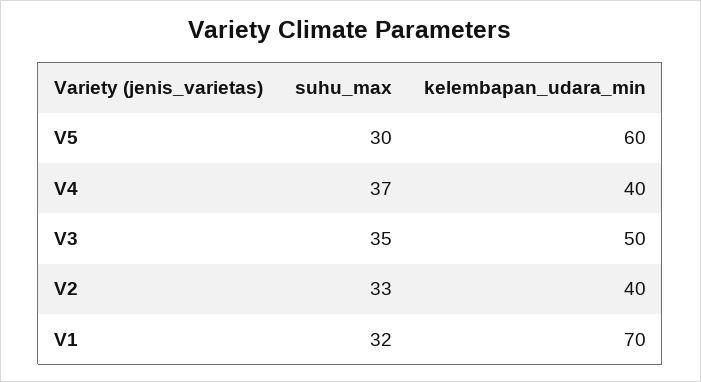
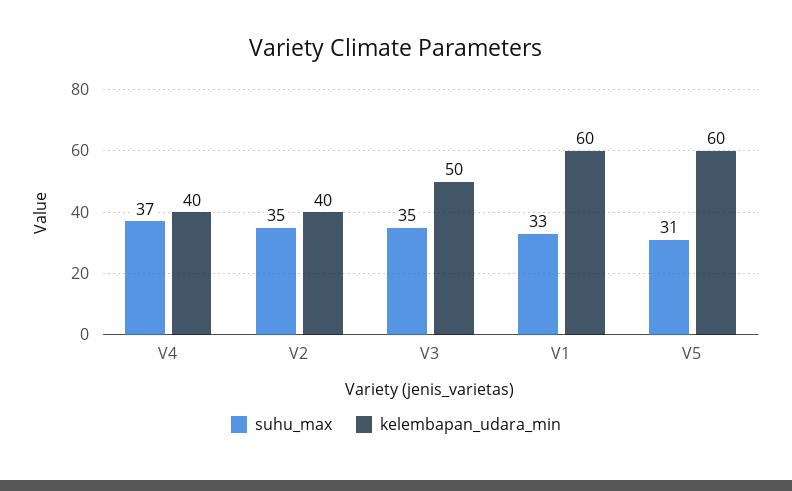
  {
    "suhu_max": {
-     "V5": 30,
+     "V5": 31,
      "V4": 37,
      "V3": 35,
-     "V2": 33,
+     "V2": 35,
-     "V1": 32
+     "V1": 33
    },
    "kelembapan_udara_min": {
      "V5": 60,
      "V4": 40,
      "V3": 50,
      "V2": 40,
-     "V1": 70
+     "V1": 60
    }
  }

